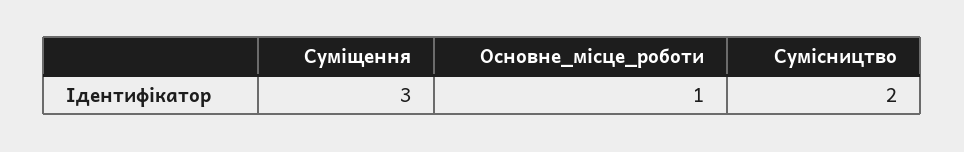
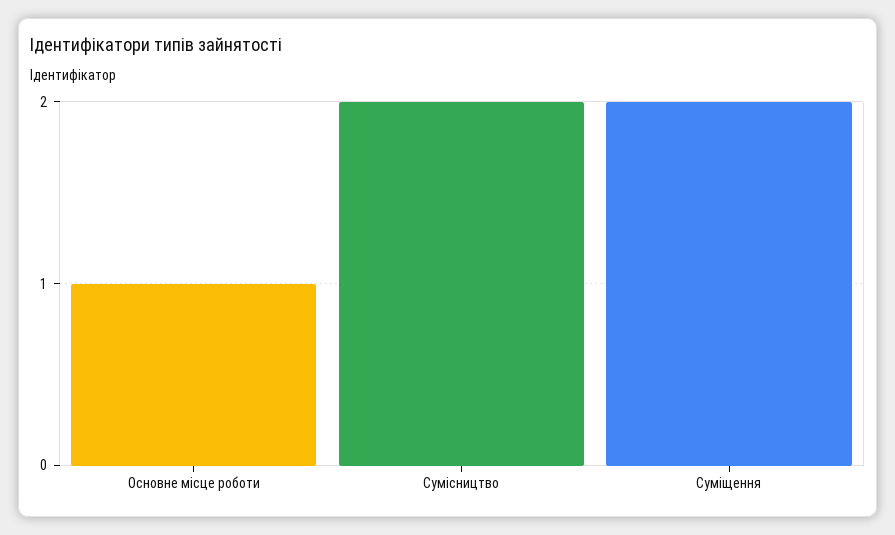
  {
-   "Суміщення": 3,
+   "Суміщення": 2,
    "Основне_місце_роботи": 1,
    "Сумісництво": 2
  }

